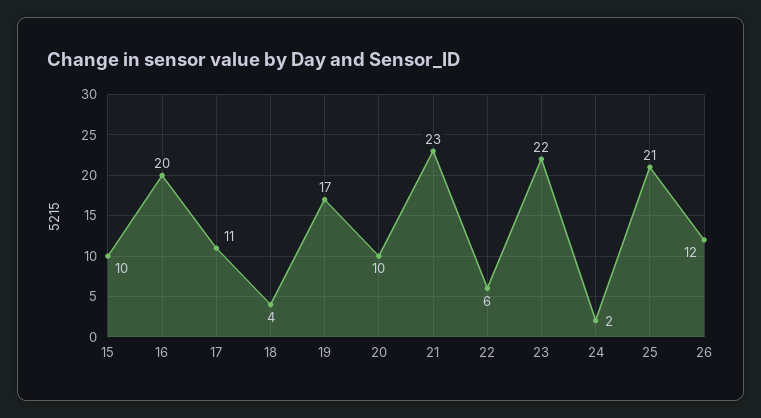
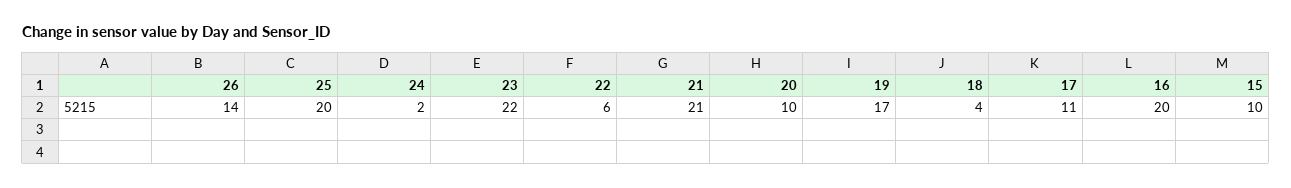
  {
    "15": 10,
    "16": 20,
    "17": 11,
    "18": 4,
    "19": 17,
    "20": 10,
-   "21": 23,
+   "21": 21,
    "22": 6,
    "23": 22,
    "24": 2,
-   "25": 21,
+   "25": 20,
-   "26": 12
+   "26": 14
  }

